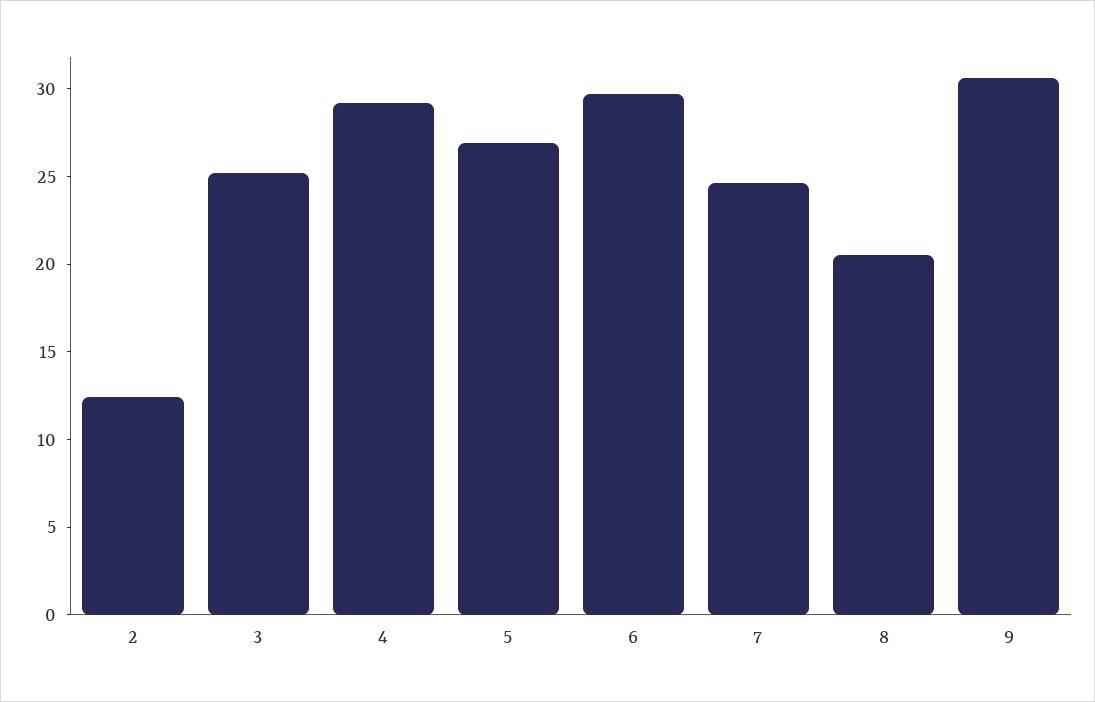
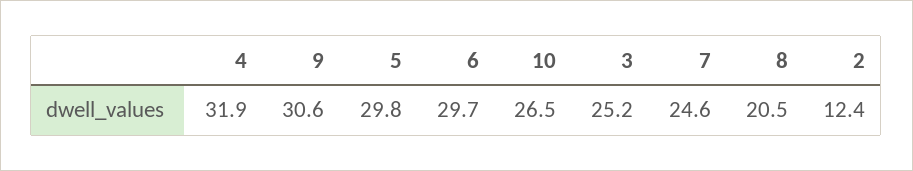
  {
    "2": 12.4,
    "3": 25.2,
-   "4": 29,
+   "4": 31.9,
-   "5": 27,
+   "5": 29.8,
    "6": 29.7,
    "7": 24.6,
    "8": 20.5,
-   "9": 30.6
+   "9": 30.6,
+   "10": 26.5
  }

